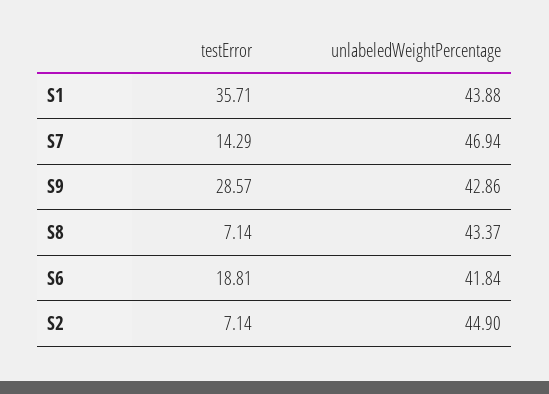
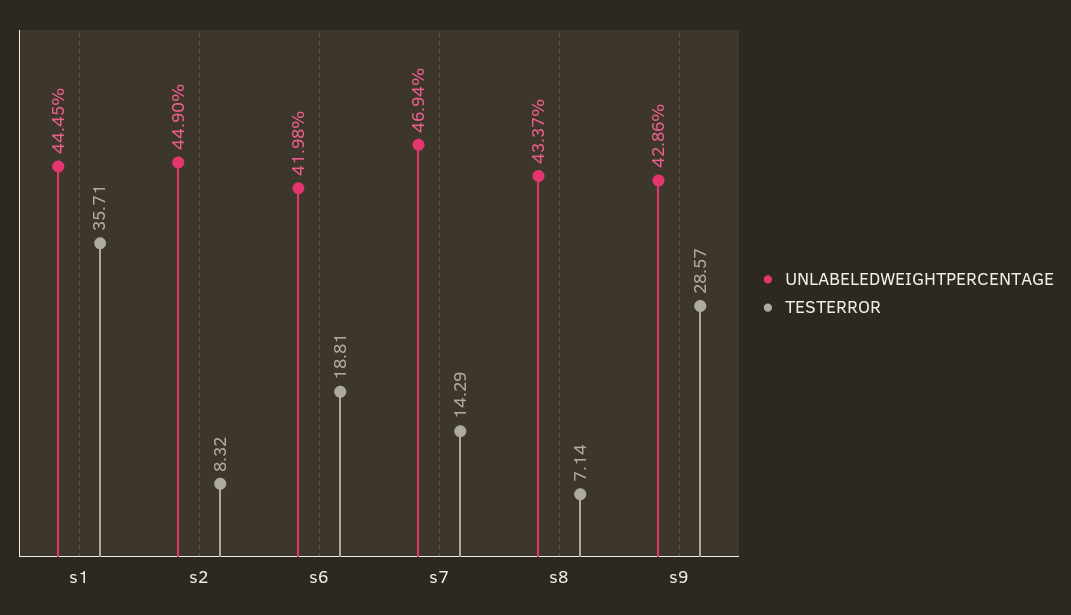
  {
    "testError": {
      "S1": 35.71,
      "S7": 14.29,
      "S9": 28.57,
      "S8": 7.14,
      "S6": 18.81,
-     "S2": 7.14
+     "S2": 8.32
    },
    "unlabeledWeightPercentage": {
-     "S1": 43.88,
+     "S1": 44.45,
      "S7": 46.94,
      "S9": 42.86,
      "S8": 43.37,
-     "S6": 41.84,
+     "S6": 41.98,
      "S2": 44.9
    }
  }

